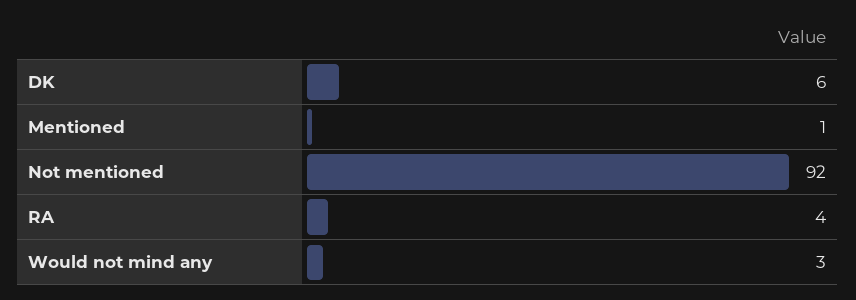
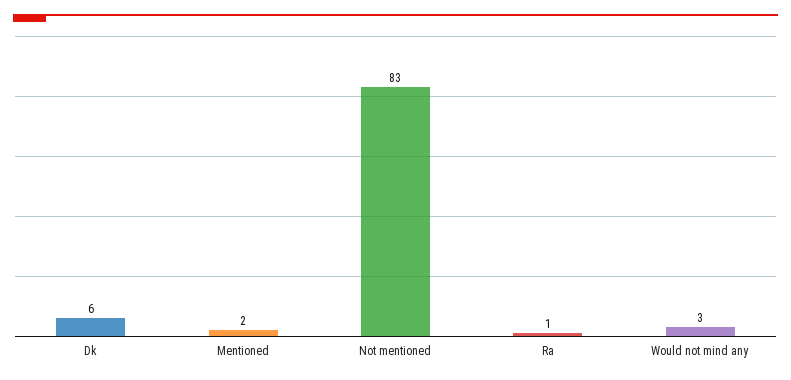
  {
    "DK": 6,
-   "Mentioned": 1,
+   "Mentioned": 2,
-   "Not mentioned": 92,
+   "Not mentioned": 83,
-   "RA": 4,
+   "RA": 1,
    "Would not mind any": 3
  }

